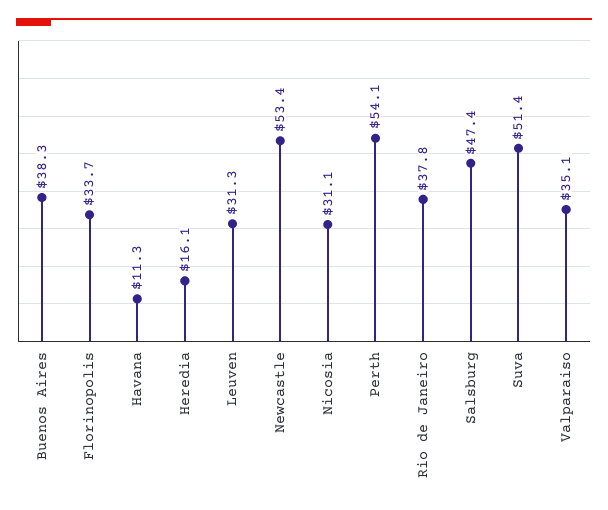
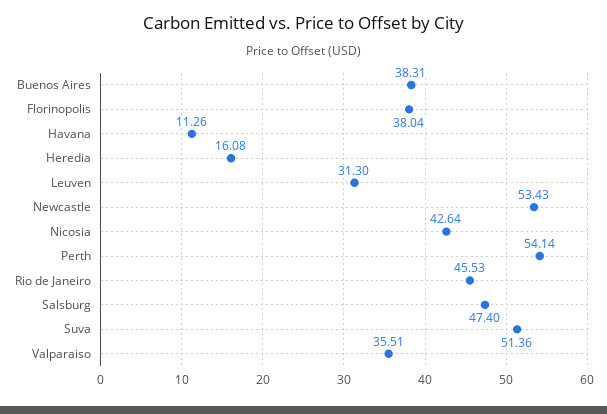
  {
    "Buenos Aires": 38.31,
-   "Florinopolis": 33.7,
+   "Florinopolis": 38.04,
    "Havana": 11.26,
    "Heredia": 16.08,
    "Leuven": 31.3,
    "Newcastle": 53.43,
-   "Nicosia": 31.1,
+   "Nicosia": 42.64,
    "Perth": 54.14,
-   "Rio de Janeiro": 37.8,
+   "Rio de Janeiro": 45.53,
    "Salsburg": 47.4,
    "Suva": 51.36,
-   "Valparaiso": 35.1
+   "Valparaiso": 35.51
  }

